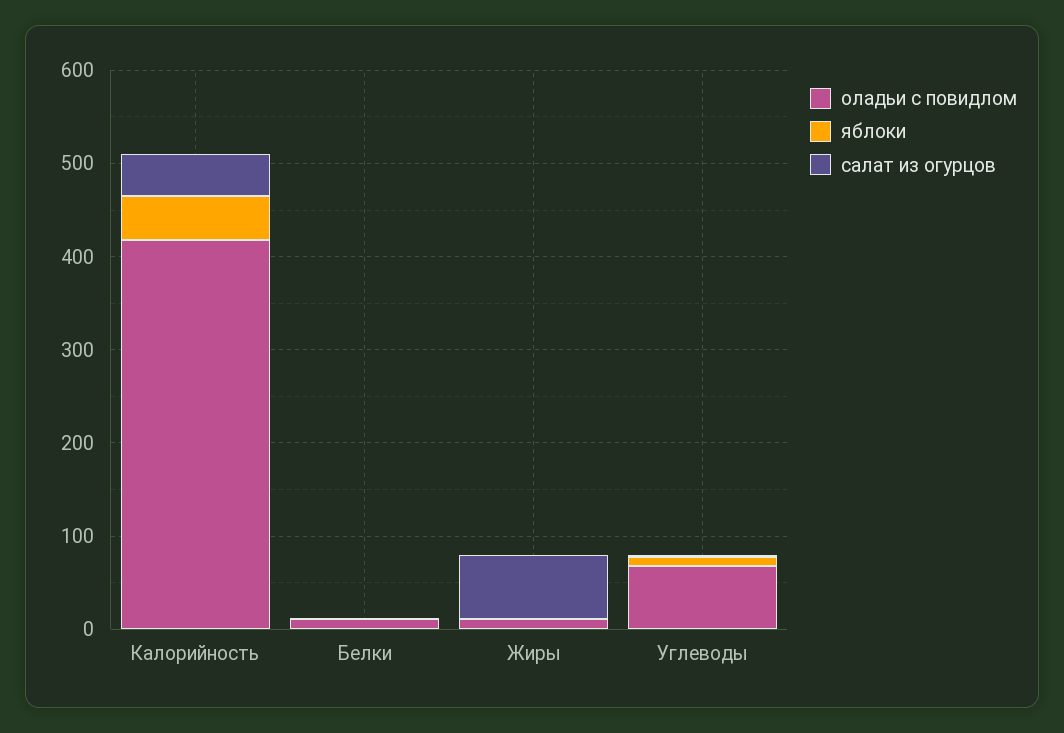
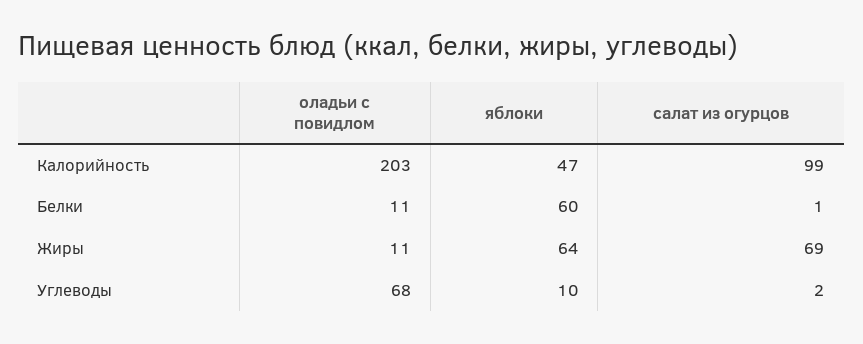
  {
    "оладьи с повидлом": {
-     "Калорийность": 420,
+     "Калорийность": 203,
      "Белки": 11,
      "Жиры": 11,
      "Углеводы": 68
    },
    "яблоки": {
      "Калорийность": 47,
-     "Белки": 0,
+     "Белки": 60,
-     "Жиры": 0,
+     "Жиры": 64,
      "Углеводы": 10
    },
    "салат из огурцов": {
-     "Калорийность": 40,
+     "Калорийность": 99,
      "Белки": 1,
      "Жиры": 69,
      "Углеводы": 2
    }
  }

